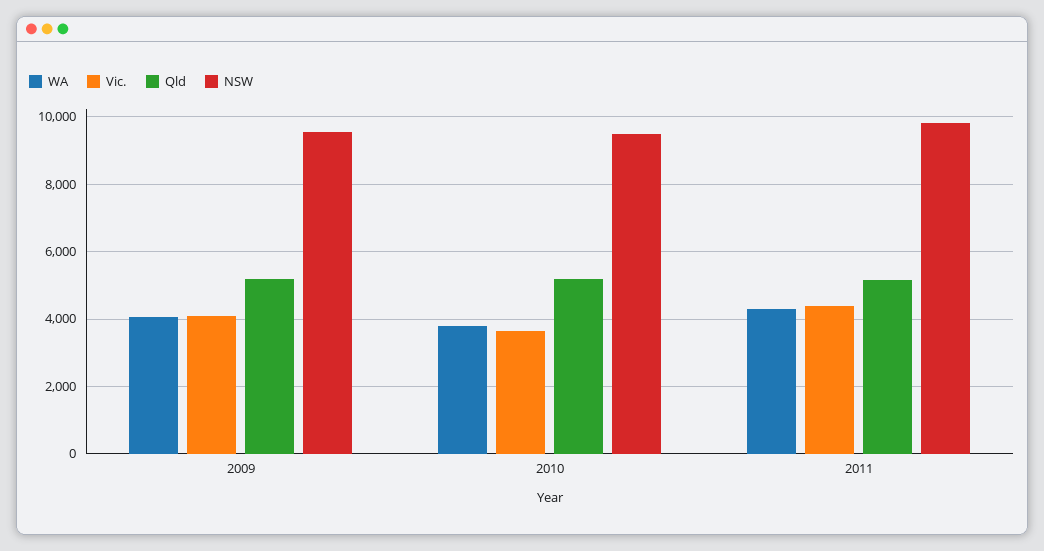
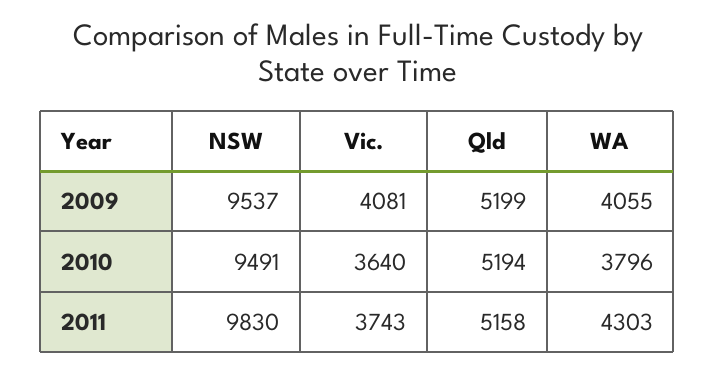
  {
    "WA": {
      "2009": 4055,
      "2010": 3796,
      "2011": 4303
    },
    "Vic.": {
      "2009": 4081,
      "2010": 3640,
-     "2011": 4400
+     "2011": 3743
    },
    "Qld": {
      "2009": 5199,
      "2010": 5194,
      "2011": 5158
    },
    "NSW": {
      "2009": 9537,
      "2010": 9491,
      "2011": 9830
    }
  }

